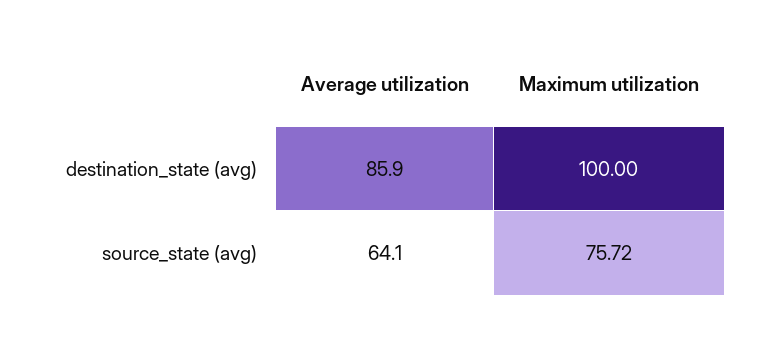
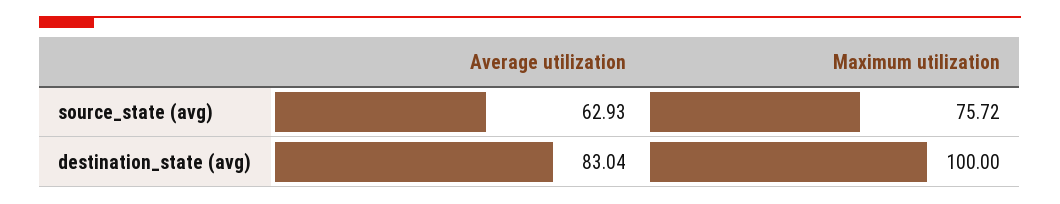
  {
    "Average utilization": {
-     "destination_state (avg)": 85.9,
+     "destination_state (avg)": 83.04,
-     "source_state (avg)": 64.1
+     "source_state (avg)": 62.93
    },
    "Maximum utilization": {
      "destination_state (avg)": 100,
      "source_state (avg)": 75.72
    }
  }

